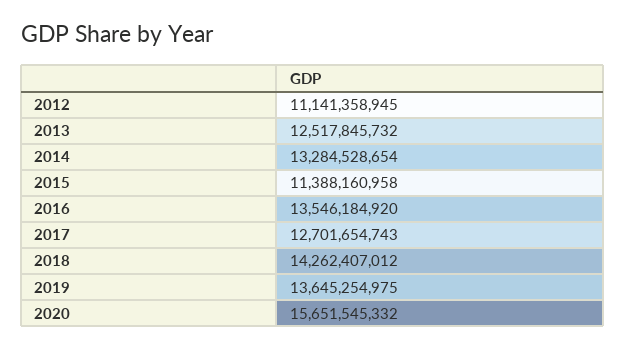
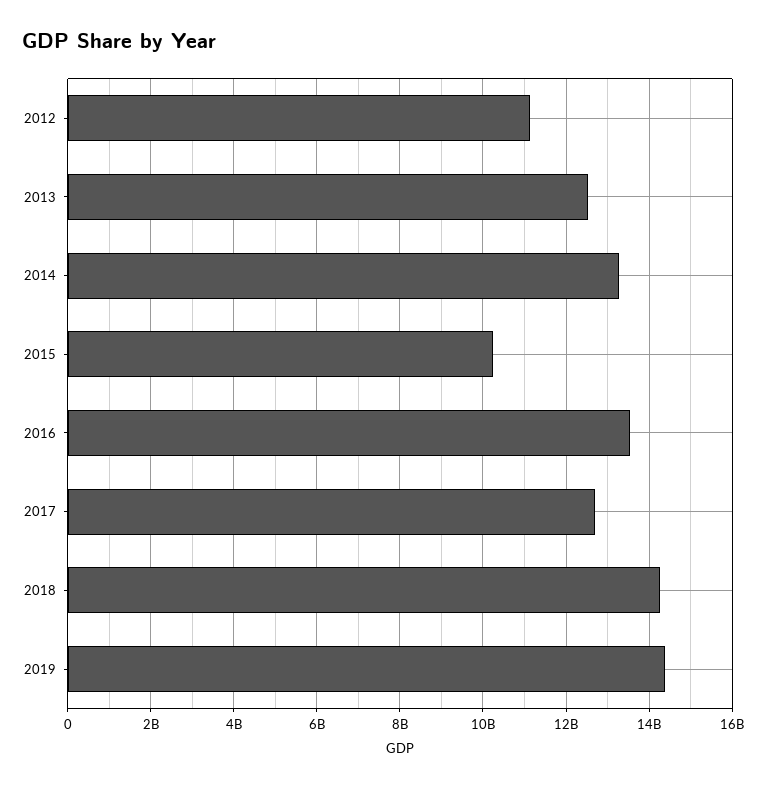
  {
    "2012": 11141358945,
    "2013": 12517845732,
    "2014": 13284528654,
-   "2015": 11388160958,
+   "2015": 10200000000,
    "2016": 13546184920,
    "2017": 12701654743,
    "2018": 14262407012,
-   "2019": 13645254975,
+   "2019": 14400000000
-   "2020": 15651545332
  }

